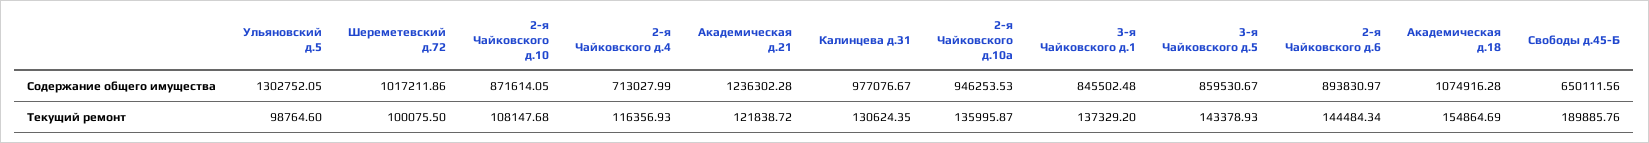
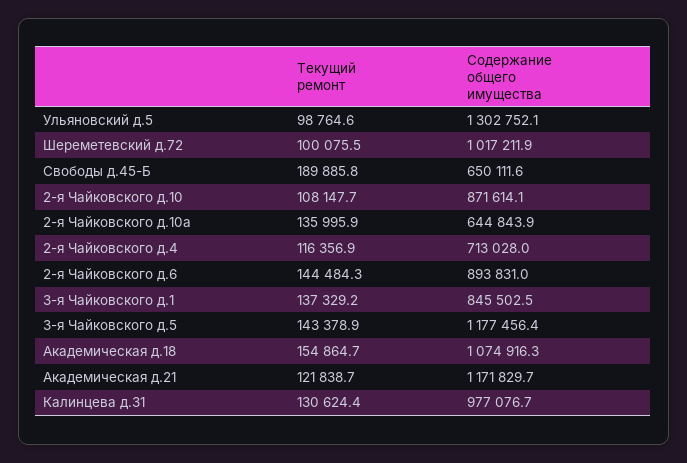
  {
    "Ульяновский д.5": {
      "Содержание общего имущества": 1302752.05,
      "Текущий ремонт": 98764.6
    },
    "Шереметевский д.72": {
      "Содержание общего имущества": 1017211.86,
      "Текущий ремонт": 100075.5
    },
    "2-я Чайковского д.10": {
      "Содержание общего имущества": 871614.05,
      "Текущий ремонт": 108147.68
    },
    "2-я Чайковского д.4": {
      "Содержание общего имущества": 713027.99,
      "Текущий ремонт": 116356.93
    },
    "Академическая д.21": {
-     "Содержание общего имущества": 1236302.28,
+     "Содержание общего имущества": 1171829.7,
      "Текущий ремонт": 121838.72
    },
    "Калинцева д.31": {
      "Содержание общего имущества": 977076.67,
      "Текущий ремонт": 130624.35
    },
    "2-я Чайковского д.10а": {
-     "Содержание общего имущества": 946253.53,
+     "Содержание общего имущества": 644843.9,
      "Текущий ремонт": 135995.87
    },
    "3-я Чайковского д.1": {
      "Содержание общего имущества": 845502.48,
      "Текущий ремонт": 137329.2
    },
    "3-я Чайковского д.5": {
-     "Содержание общего имущества": 859530.67,
+     "Содержание общего имущества": 1177456.4,
      "Текущий ремонт": 143378.93
    },
    "2-я Чайковского д.6": {
      "Содержание общего имущества": 893830.97,
      "Текущий ремонт": 144484.34
    },
    "Академическая д.18": {
      "Содержание общего имущества": 1074916.28,
      "Текущий ремонт": 154864.69
    },
    "Свободы д.45-Б": {
      "Содержание общего имущества": 650111.56,
      "Текущий ремонт": 189885.76
    }
  }

